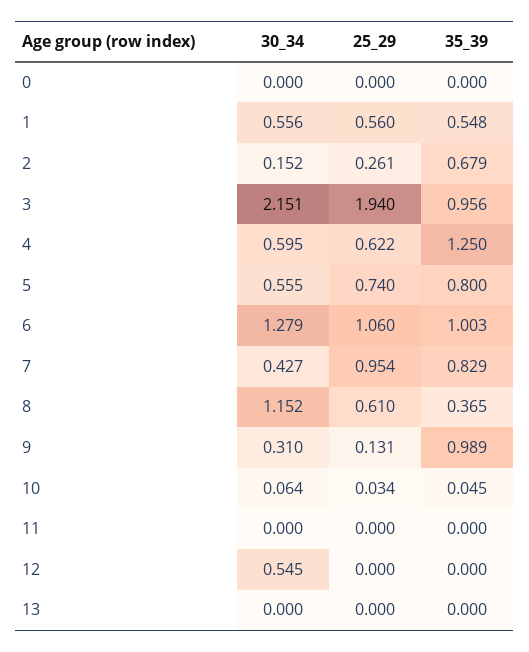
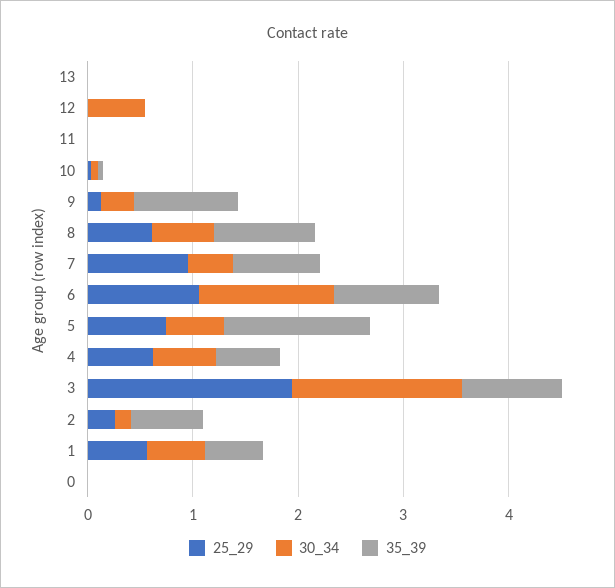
  {
    "30_34": {
      "0": 0,
      "1": 0.556,
      "2": 0.152,
-     "3": 2.151,
+     "3": 1.6,
      "4": 0.595,
      "5": 0.555,
      "6": 1.279,
      "7": 0.427,
-     "8": 1.152,
+     "8": 0.6,
      "9": 0.31,
      "10": 0.064,
      "11": 0,
      "12": 0.545,
      "13": 0
    },
    "25_29": {
      "0": 0,
      "1": 0.56,
      "2": 0.261,
      "3": 1.94,
      "4": 0.622,
      "5": 0.74,
      "6": 1.06,
      "7": 0.954,
      "8": 0.61,
      "9": 0.131,
      "10": 0.034,
      "11": 0,
      "12": 0,
      "13": 0
    },
    "35_39": {
      "0": 0,
      "1": 0.548,
      "2": 0.679,
      "3": 0.956,
-     "4": 1.25,
+     "4": 0.6,
-     "5": 0.8,
+     "5": 1.4,
      "6": 1.003,
      "7": 0.829,
-     "8": 0.365,
+     "8": 1,
      "9": 0.989,
      "10": 0.045,
      "11": 0,
      "12": 0,
      "13": 0
    }
  }

